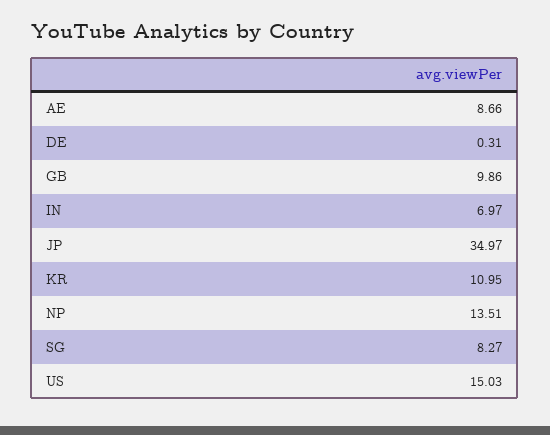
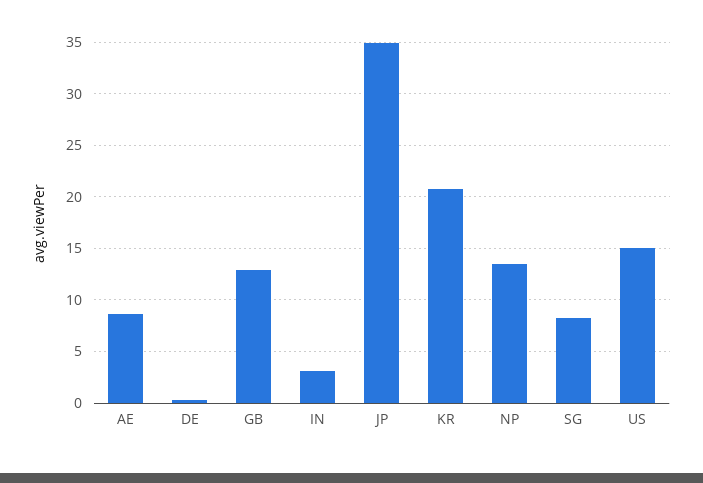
  {
    "AE": 8.66,
    "DE": 0.31,
-   "GB": 9.86,
+   "GB": 13,
-   "IN": 6.97,
+   "IN": 3,
    "JP": 34.97,
-   "KR": 10.95,
+   "KR": 21,
    "NP": 13.51,
    "SG": 8.27,
    "US": 15.03
  }

